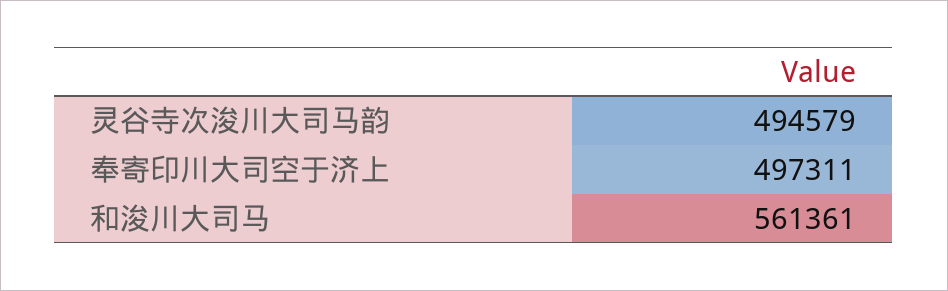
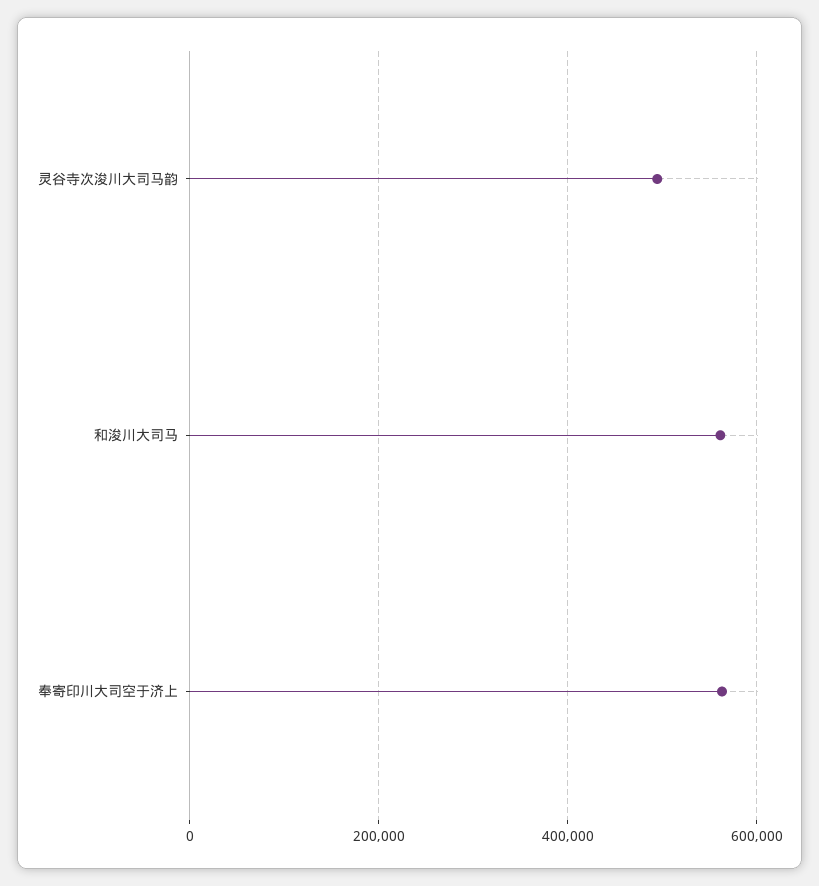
  {
    "灵谷寺次浚川大司马韵": 494579,
-   "奉寄印川大司空于济上": 497311,
+   "奉寄印川大司空于济上": 560000,
    "和浚川大司马": 561361
  }

